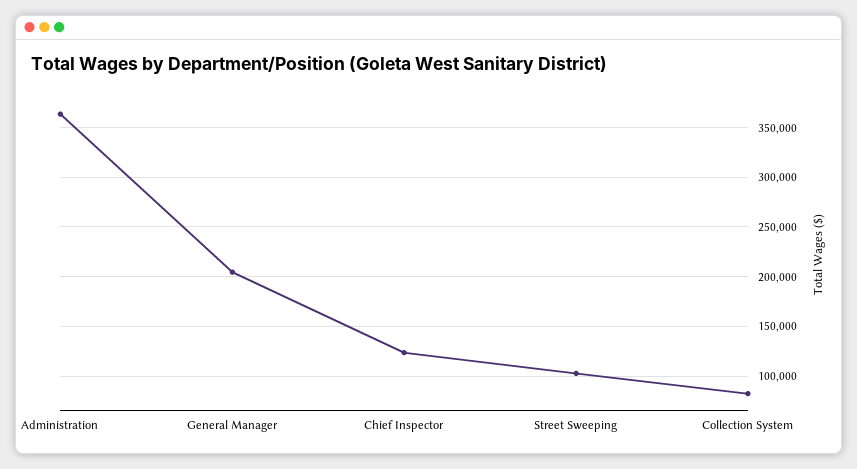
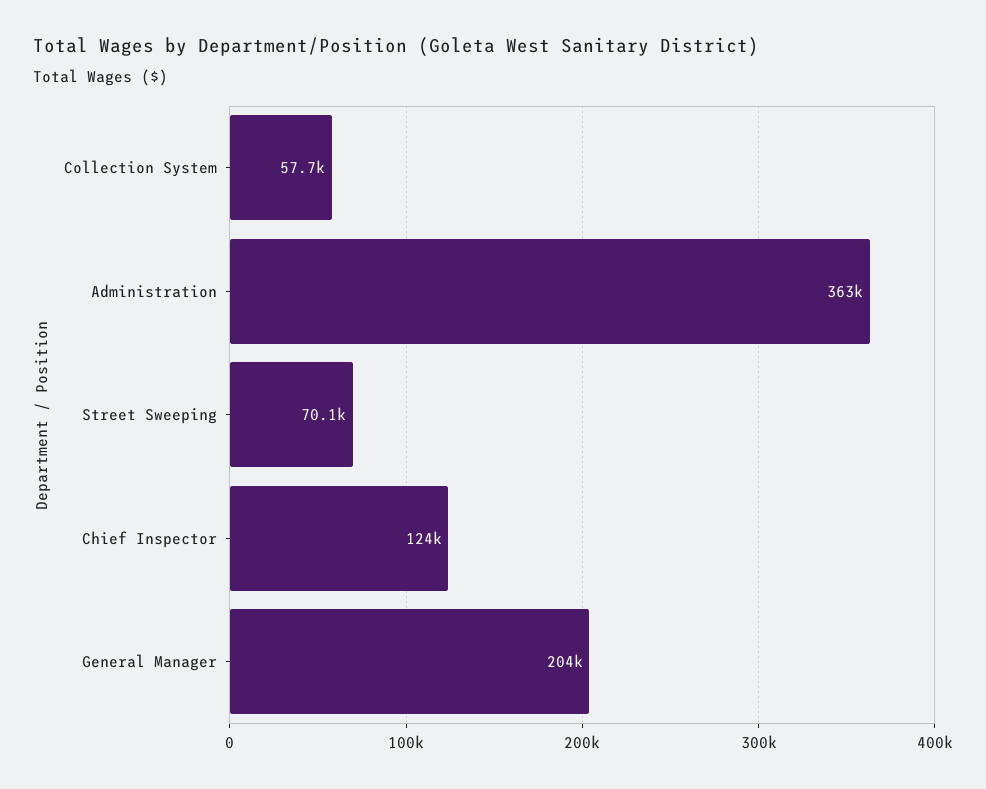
  {
    "Administration": 363000,
    "General Manager": 204000,
    "Chief Inspector": 124000,
-   "Street Sweeping": 100000,
+   "Street Sweeping": 70100,
-   "Collection System": 80000
+   "Collection System": 57700
  }

